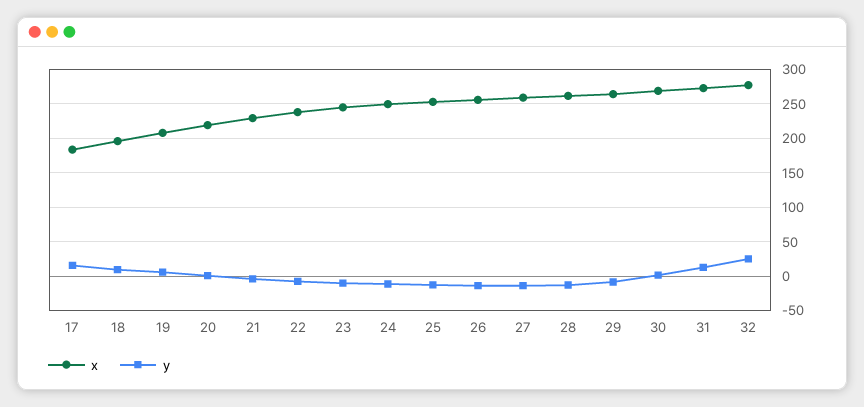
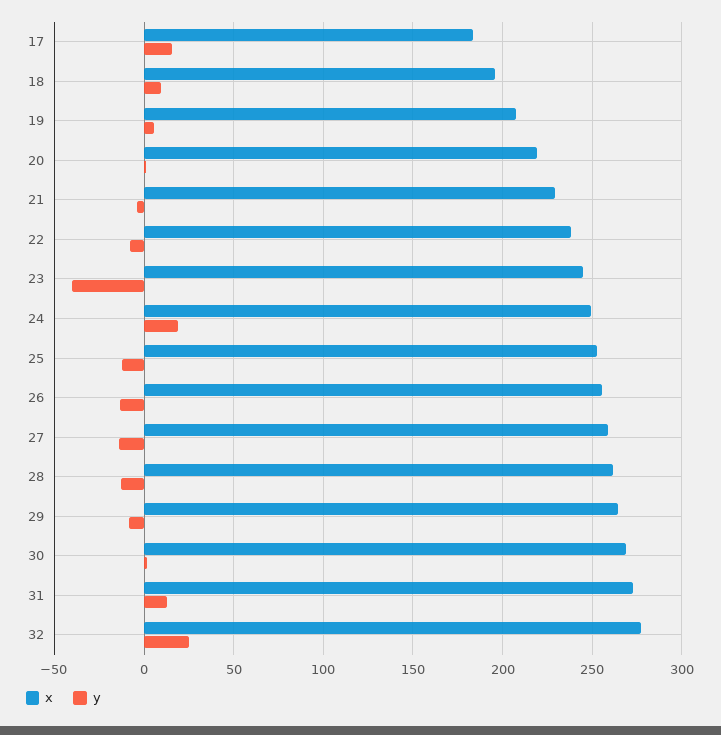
  {
    "x": {
      "17": 185,
      "18": 195,
      "19": 210,
      "20": 220,
      "21": 230,
      "22": 240,
      "23": 245,
      "24": 250,
      "25": 255,
      "26": 255,
      "27": 260,
      "28": 260,
      "29": 265,
      "30": 270,
      "31": 275,
      "32": 275
    },
    "y": {
      "17": 15,
      "18": 10,
      "19": 5,
      "20": 0,
      "21": -5,
      "22": -10,
-     "23": -10,
+     "23": -40,
-     "24": -10,
+     "24": 20,
      "25": -15,
      "26": -15,
      "27": -15,
      "28": -15,
      "29": -10,
      "30": 0,
      "31": 15,
      "32": 25
    }
  }

